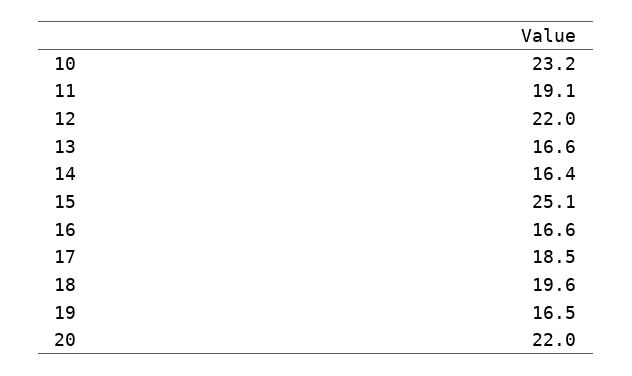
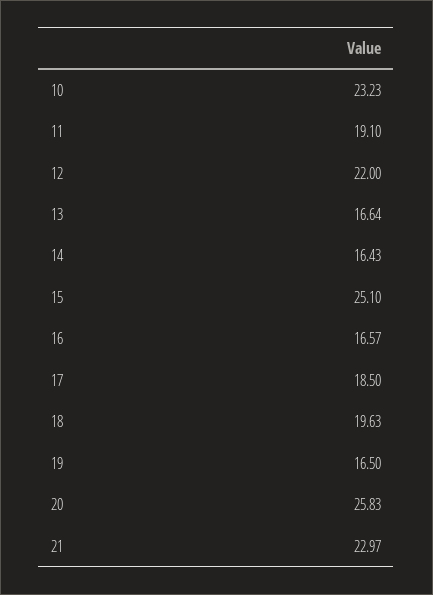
  {
    "10": 23.23,
    "11": 19.1,
    "12": 22,
    "13": 16.64,
    "14": 16.43,
    "15": 25.1,
    "16": 16.57,
    "17": 18.5,
    "18": 19.63,
    "19": 16.5,
-   "20": 22
+   "20": 25.83,
+   "21": 22.97
  }

